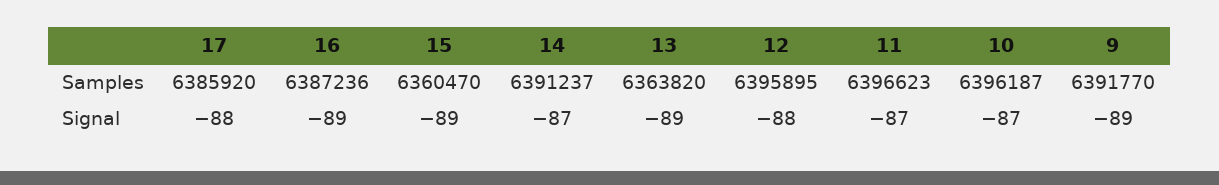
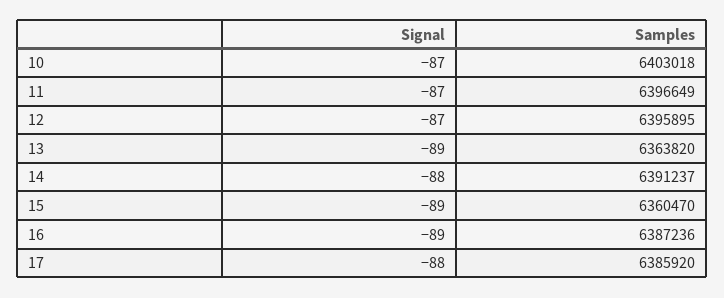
  {
    "17": {
      "Samples": 6385920,
      "Signal": -88
    },
    "16": {
      "Samples": 6387236,
      "Signal": -89
    },
    "15": {
      "Samples": 6360470,
      "Signal": -89
    },
    "14": {
      "Samples": 6391237,
-     "Signal": -87
+     "Signal": -88
    },
    "13": {
      "Samples": 6363820,
      "Signal": -89
    },
    "12": {
      "Samples": 6395895,
-     "Signal": -88
+     "Signal": -87
    },
    "11": {
-     "Samples": 6396623,
+     "Samples": 6396649,
      "Signal": -87
    },
    "10": {
-     "Samples": 6396187,
+     "Samples": 6403018,
      "Signal": -87
-   },
+   }
-   "9": {
-     "Samples": 6391770,
-     "Signal": -89
-   }
  }

